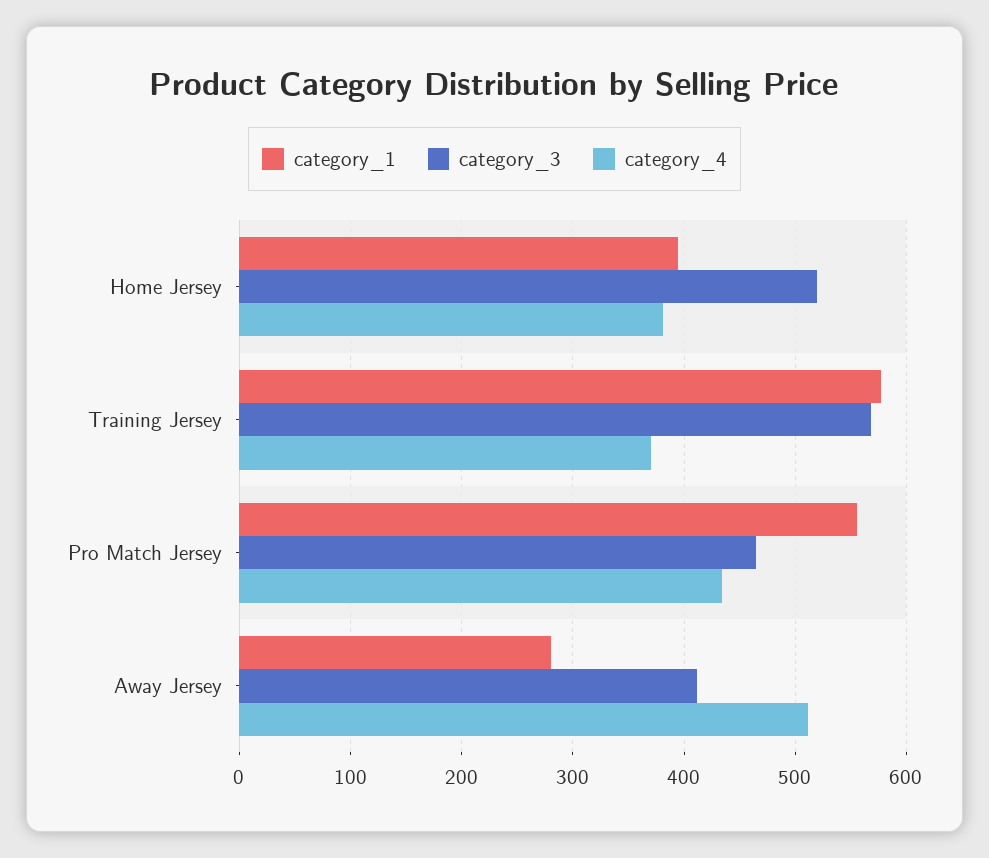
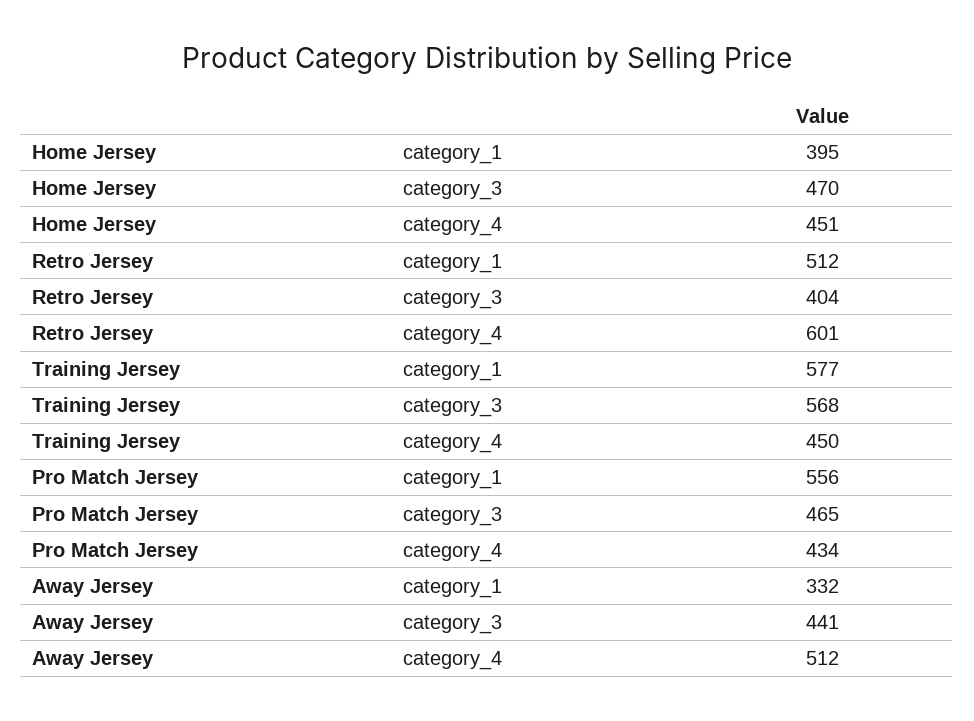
  {
    "category_1": {
      "Home Jersey": 395,
      "Training Jersey": 577,
      "Pro Match Jersey": 556,
-     "Away Jersey": 280
+     "Away Jersey": 332,
+     "Retro Jersey": 512
    },
    "category_3": {
-     "Home Jersey": 520,
+     "Home Jersey": 470,
      "Training Jersey": 568,
      "Pro Match Jersey": 465,
-     "Away Jersey": 410
+     "Away Jersey": 441,
+     "Retro Jersey": 404
    },
    "category_4": {
-     "Home Jersey": 380,
+     "Home Jersey": 451,
-     "Training Jersey": 370,
+     "Training Jersey": 450,
      "Pro Match Jersey": 434,
-     "Away Jersey": 512
+     "Away Jersey": 512,
+     "Retro Jersey": 601
    }
  }

